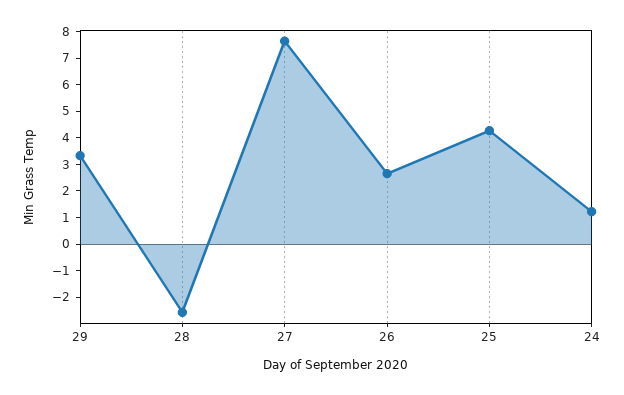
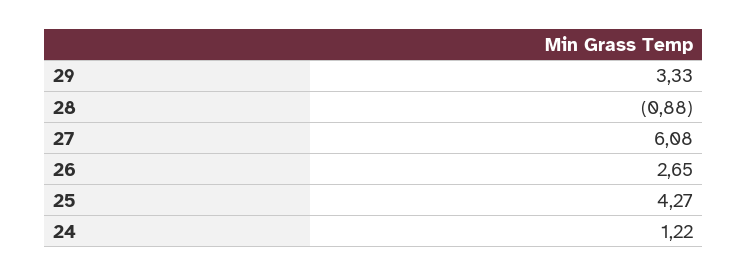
  {
    "29": 3.33,
-   "28": -2.5,
+   "28": -0.88,
-   "27": 7.5,
+   "27": 6.08,
    "26": 2.65,
    "25": 4.27,
    "24": 1.22
  }

